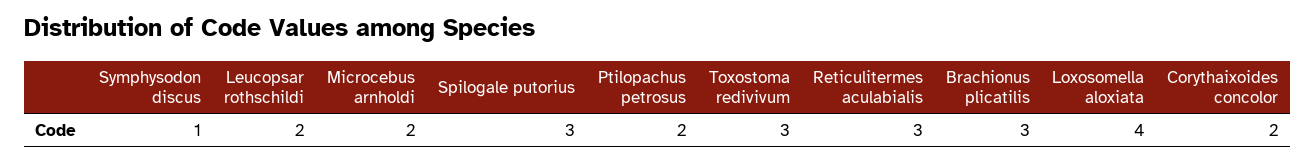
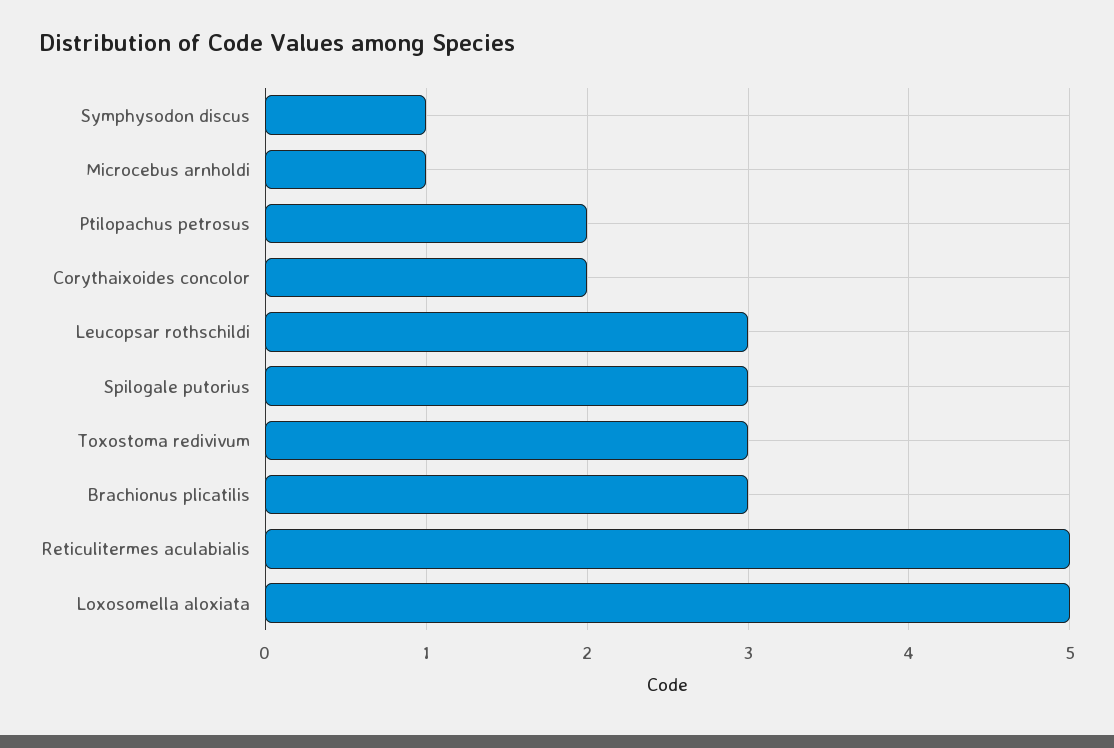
  {
    "Symphysodon discus": 1,
-   "Leucopsar rothschildi": 2,
+   "Leucopsar rothschildi": 3,
-   "Microcebus arnholdi": 2,
+   "Microcebus arnholdi": 1,
    "Spilogale putorius": 3,
    "Ptilopachus petrosus": 2,
    "Toxostoma redivivum": 3,
-   "Reticulitermes aculabialis": 3,
+   "Reticulitermes aculabialis": 5,
    "Brachionus plicatilis": 3,
-   "Loxosomella aloxiata": 4,
+   "Loxosomella aloxiata": 5,
    "Corythaixoides concolor": 2
  }

